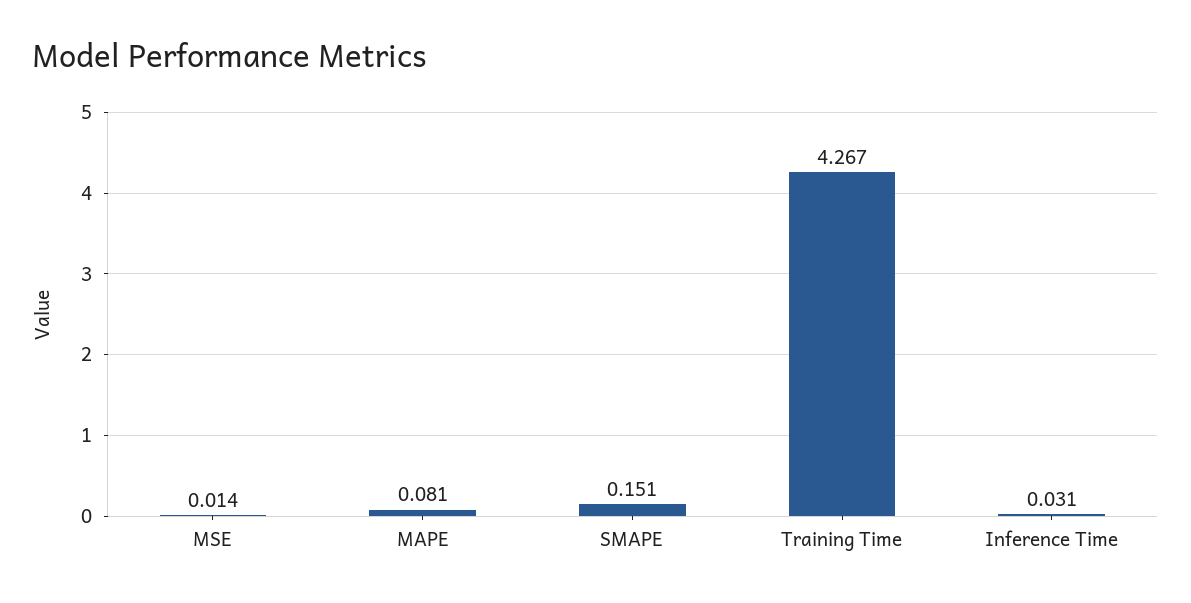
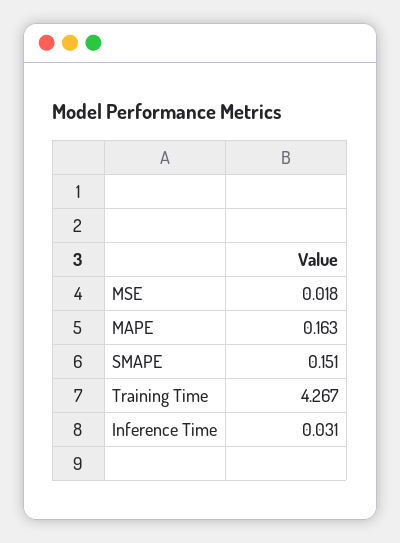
  {
-   "MSE": 0.014,
+   "MSE": 0.018,
-   "MAPE": 0.081,
+   "MAPE": 0.163,
    "SMAPE": 0.151,
    "Training Time": 4.267,
    "Inference Time": 0.031
  }

